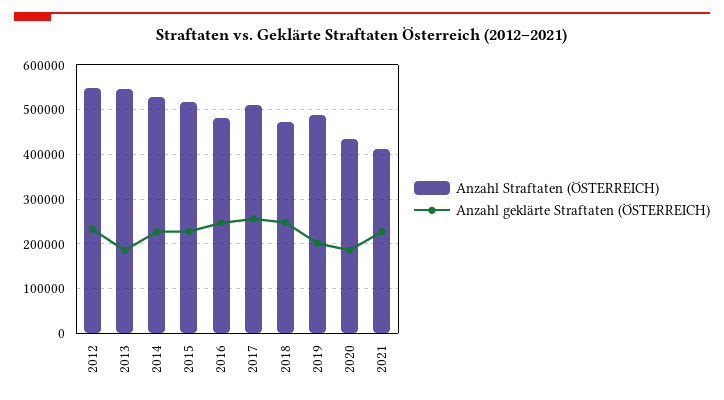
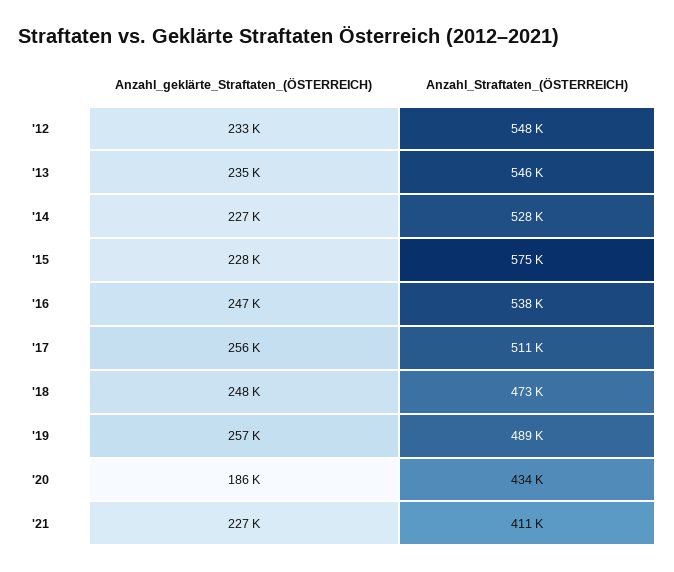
  {
    "Anzahl Straftaten (ÖSTERREICH)": {
      "2012": 548000,
      "2013": 546000,
      "2014": 528000,
-     "2015": 520000,
+     "2015": 575000,
-     "2016": 480000,
+     "2016": 538000,
      "2017": 511000,
      "2018": 473000,
      "2019": 489000,
      "2020": 434000,
      "2021": 411000
    },
    "Anzahl geklärte Straftaten (ÖSTERREICH)": {
      "2012": 233000,
-     "2013": 180000,
+     "2013": 235000,
      "2014": 227000,
      "2015": 228000,
      "2016": 247000,
      "2017": 256000,
      "2018": 248000,
-     "2019": 200000,
+     "2019": 257000,
      "2020": 186000,
      "2021": 227000
    }
  }

